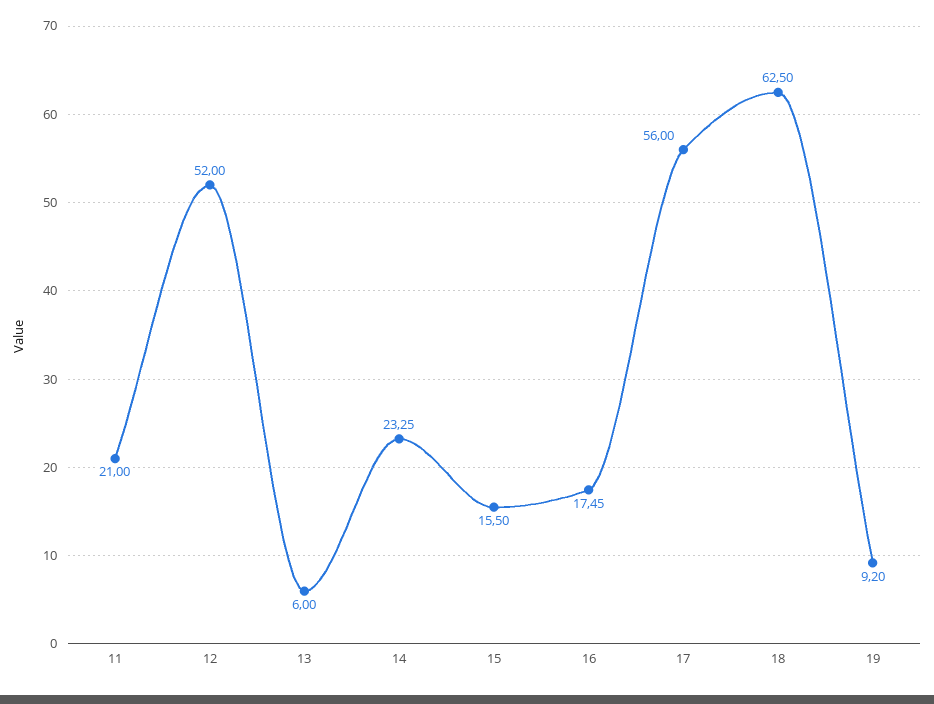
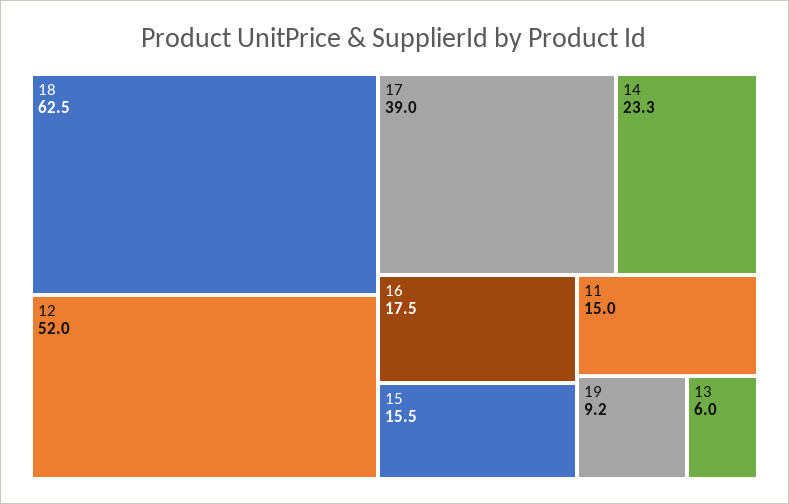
  {
-   "11": 21,
+   "11": 15,
    "12": 52,
    "13": 6,
    "14": 23.25,
    "15": 15.5,
    "16": 17.45,
-   "17": 56,
+   "17": 39,
    "18": 62.5,
    "19": 9.2
  }

